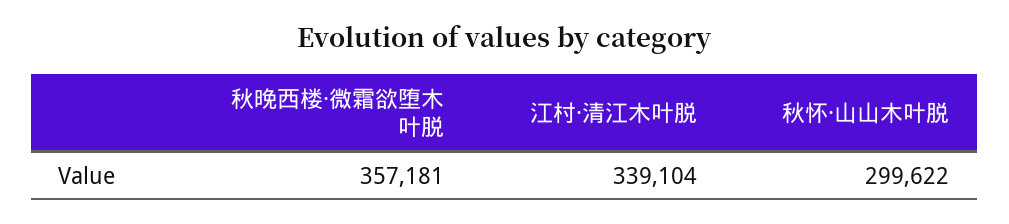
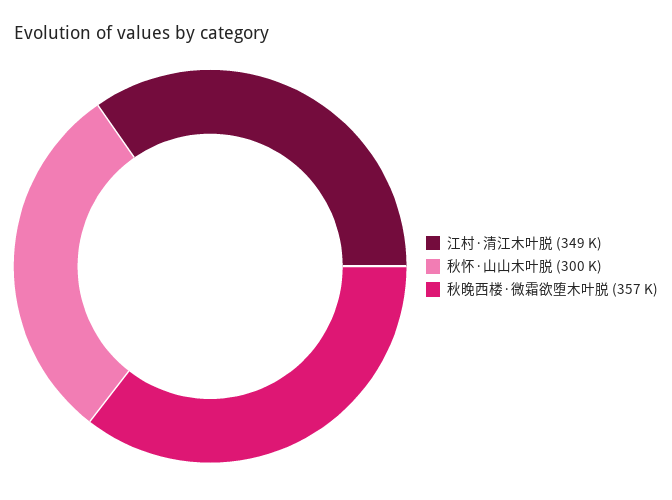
  {
    "秋晚西楼·微霜欲堕木叶脱": 357181,
-   "江村·清江木叶脱": 339104,
+   "江村·清江木叶脱": 349000,
    "秋怀·山山木叶脱": 299622
  }

